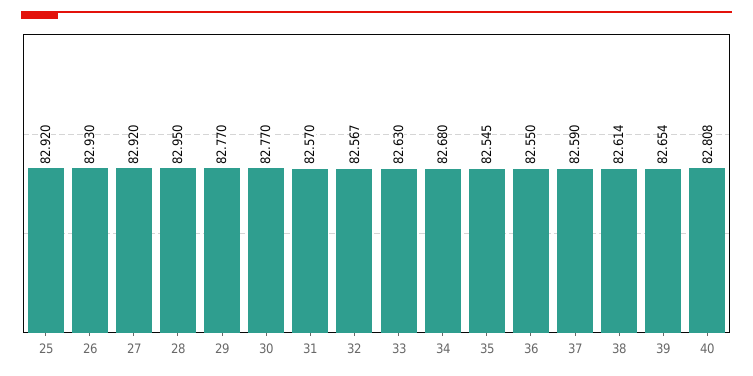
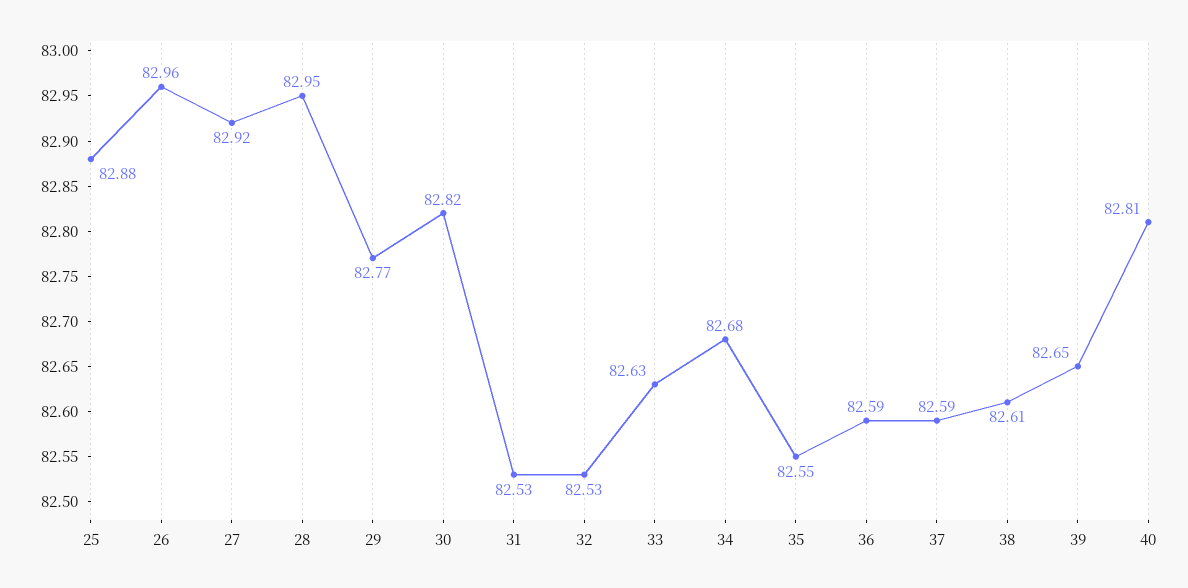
  {
-   "25": 82.92,
+   "25": 82.88,
-   "26": 82.93,
+   "26": 82.96,
    "27": 82.92,
    "28": 82.95,
    "29": 82.77,
-   "30": 82.77,
+   "30": 82.82,
-   "31": 82.57,
+   "31": 82.53,
-   "32": 82.567,
+   "32": 82.53,
    "33": 82.63,
    "34": 82.68,
    "35": 82.545,
-   "36": 82.55,
+   "36": 82.59,
    "37": 82.59,
    "38": 82.614,
    "39": 82.654,
    "40": 82.808
  }

